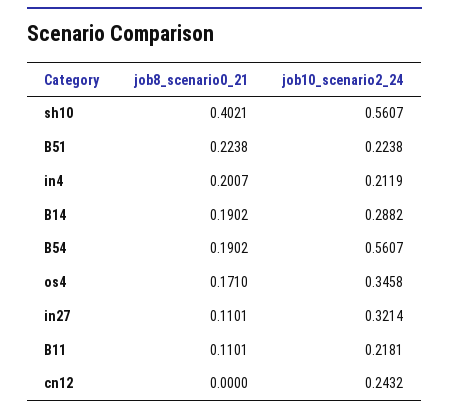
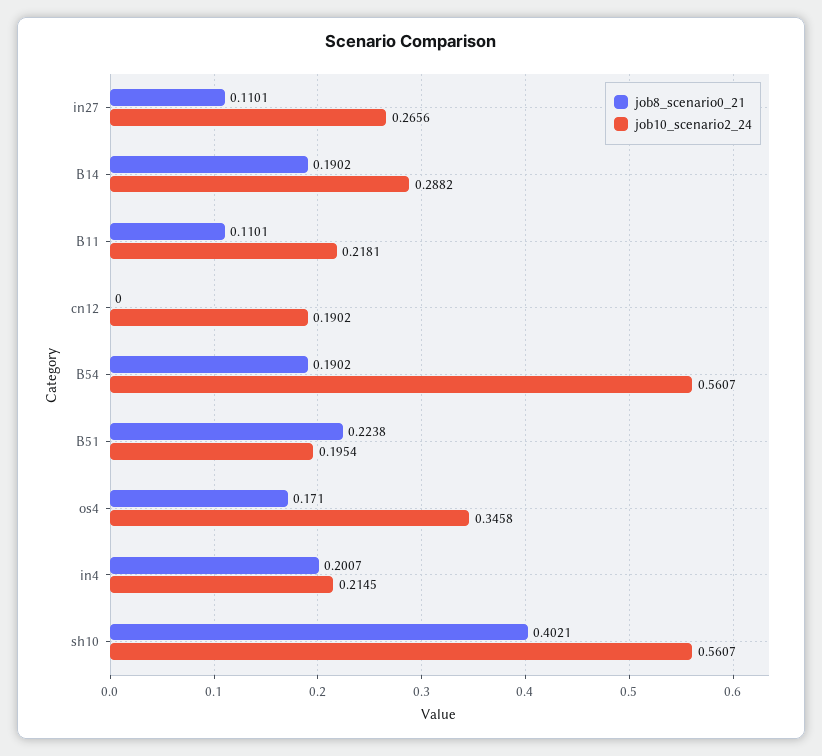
  {
    "job8_scenario0_21": {
      "sh10": 0.4021,
      "B51": 0.2238,
      "in4": 0.2007,
      "B14": 0.1902,
      "B54": 0.1902,
      "os4": 0.171,
      "in27": 0.1101,
      "B11": 0.1101,
      "cn12": 0
    },
    "job10_scenario2_24": {
      "sh10": 0.5607,
-     "B51": 0.2238,
+     "B51": 0.1954,
-     "in4": 0.2119,
+     "in4": 0.2145,
      "B14": 0.2882,
      "B54": 0.5607,
      "os4": 0.3458,
-     "in27": 0.3214,
+     "in27": 0.2656,
      "B11": 0.2181,
-     "cn12": 0.2432
+     "cn12": 0.1902
    }
  }

